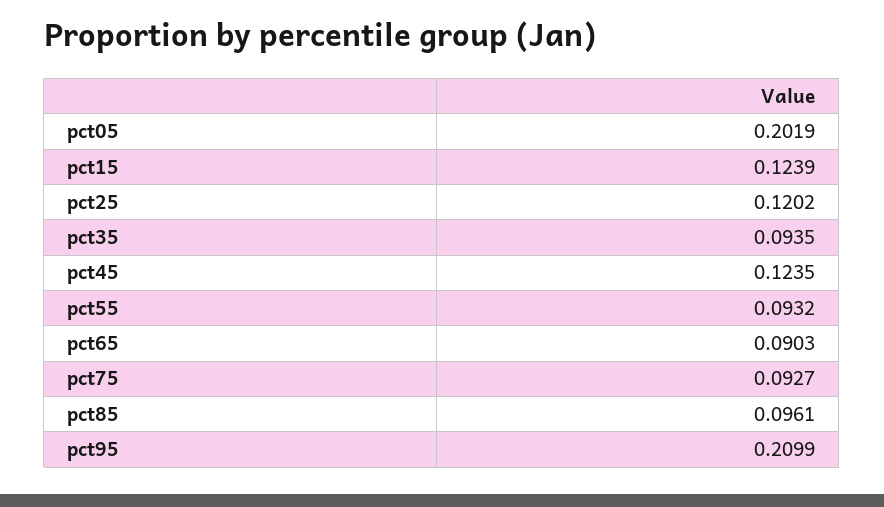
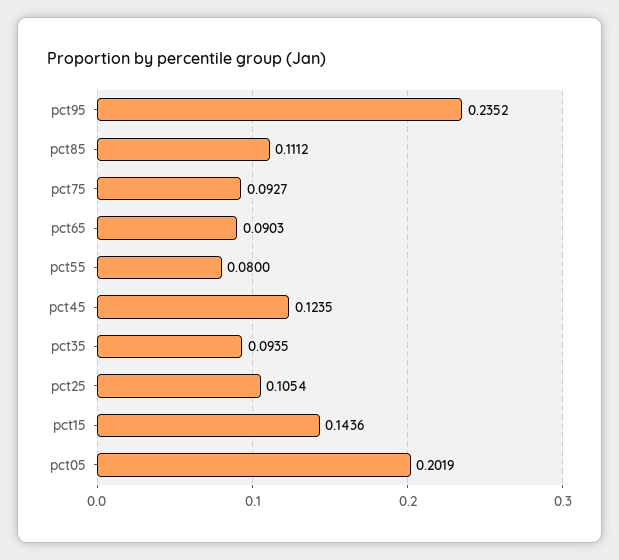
  {
    "pct05": 0.2019,
-   "pct15": 0.1239,
+   "pct15": 0.1436,
-   "pct25": 0.1202,
+   "pct25": 0.1054,
    "pct35": 0.0935,
    "pct45": 0.1235,
-   "pct55": 0.0932,
+   "pct55": 0.08,
    "pct65": 0.0903,
    "pct75": 0.0927,
-   "pct85": 0.0961,
+   "pct85": 0.1112,
-   "pct95": 0.2099
+   "pct95": 0.2352
  }

